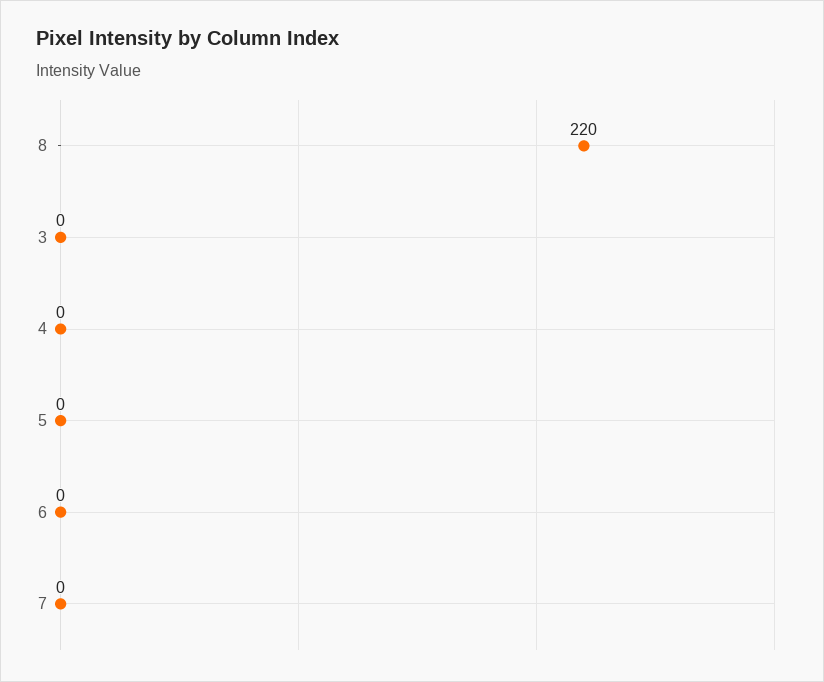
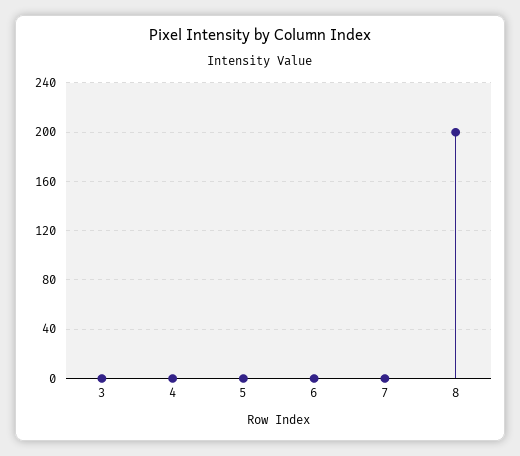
  {
-   "8": 220,
+   "8": 200,
    "3": 0,
    "4": 0,
    "5": 0,
    "6": 0,
    "7": 0
  }

